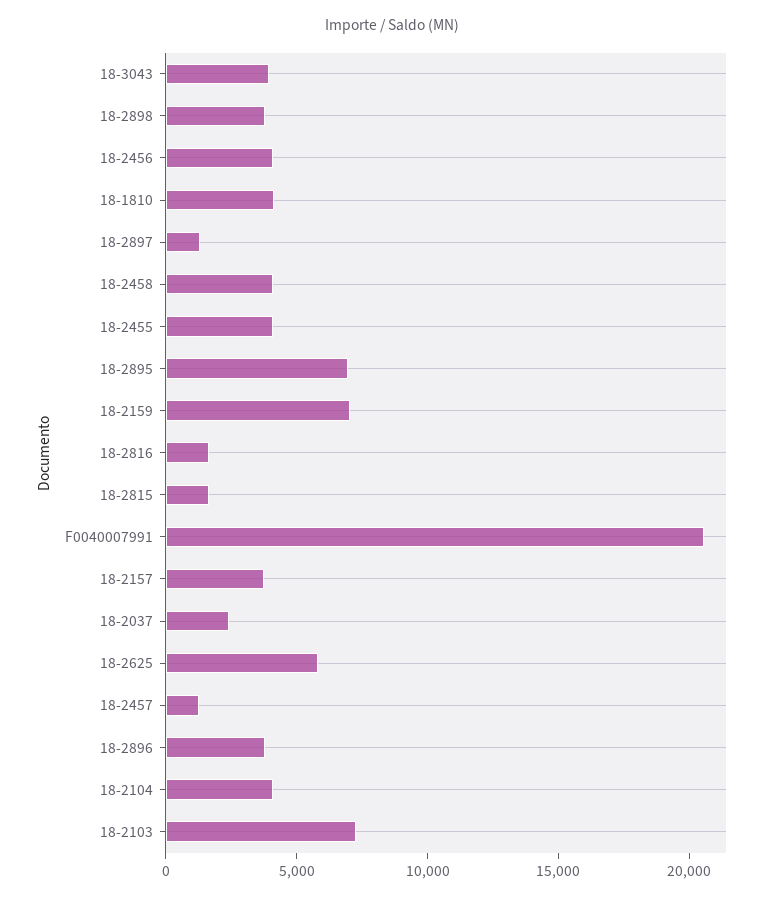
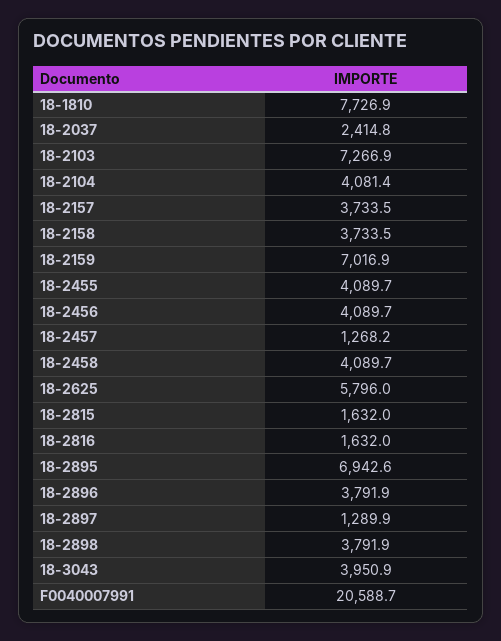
  {
    "18-3043": 3950.9,
    "18-2898": 3791.9,
    "18-2456": 4089.7,
-   "18-1810": 4000,
+   "18-1810": 7726.9,
    "18-2897": 1289.9,
    "18-2458": 4089.7,
    "18-2455": 4089.7,
    "18-2895": 6942.6,
    "18-2159": 7016.9,
    "18-2816": 1632,
    "18-2815": 1632,
    "F0040007991": 20588.7,
    "18-2157": 3733.5,
    "18-2037": 2414.8,
    "18-2625": 5796,
    "18-2457": 1268.2,
    "18-2896": 3791.9,
    "18-2104": 4081.4,
-   "18-2103": 7266.9
+   "18-2103": 7266.9,
+   "18-2158": 3733.5
  }

